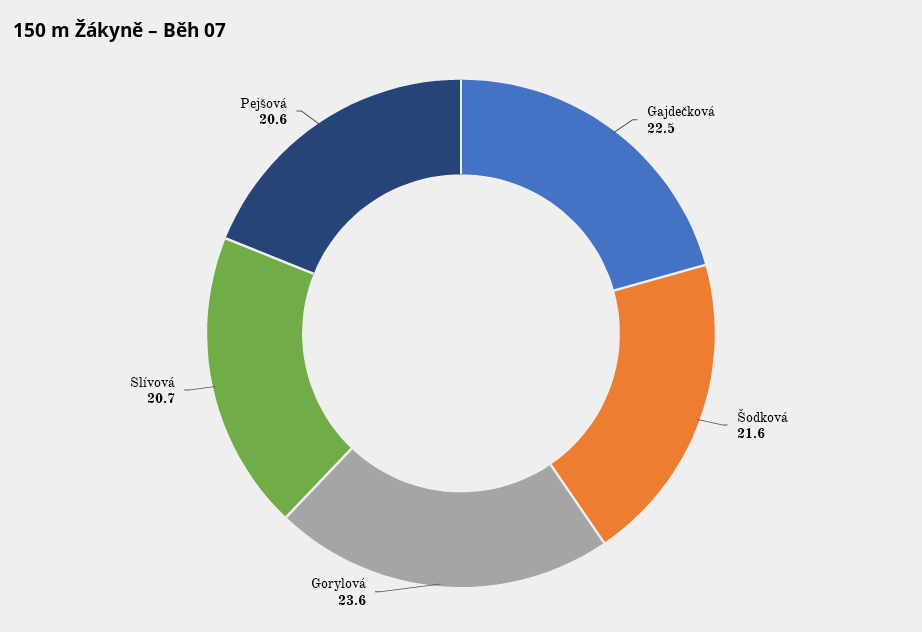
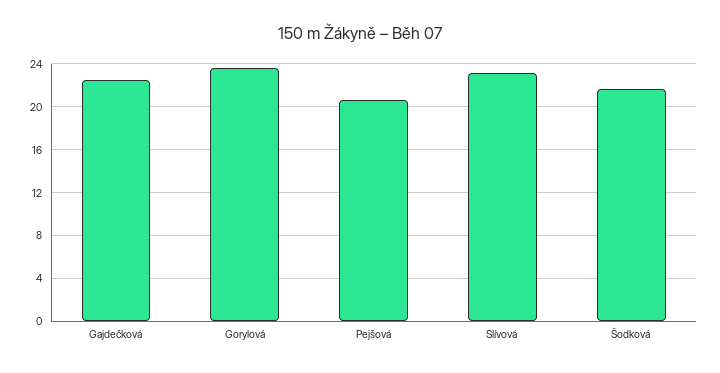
  {
    "Gajdečková": 22.5,
    "Šodková": 21.6,
    "Gorylová": 23.6,
-   "Slívová": 20.7,
+   "Slívová": 23,
    "Pejšová": 20.6
  }

